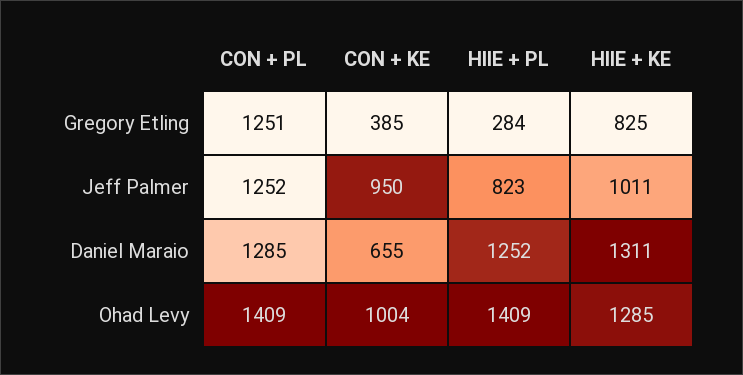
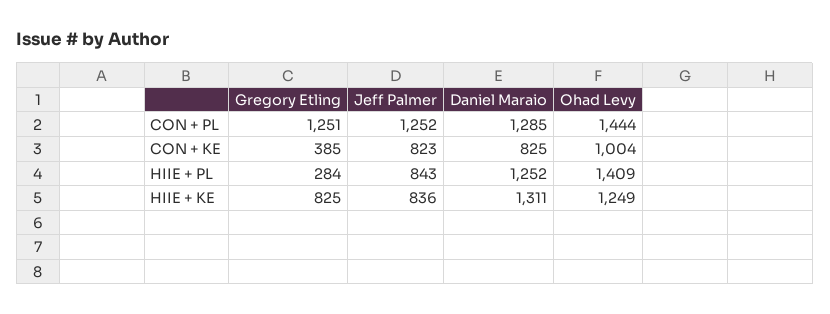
  {
    "CON + PL": {
      "Gregory Etling": 1251,
      "Jeff Palmer": 1252,
      "Daniel Maraio": 1285,
-     "Ohad Levy": 1409
+     "Ohad Levy": 1444
    },
    "CON + KE": {
      "Gregory Etling": 385,
-     "Jeff Palmer": 950,
+     "Jeff Palmer": 823,
-     "Daniel Maraio": 655,
+     "Daniel Maraio": 825,
      "Ohad Levy": 1004
    },
    "HIIE + PL": {
      "Gregory Etling": 284,
-     "Jeff Palmer": 823,
+     "Jeff Palmer": 843,
      "Daniel Maraio": 1252,
      "Ohad Levy": 1409
    },
    "HIIE + KE": {
      "Gregory Etling": 825,
-     "Jeff Palmer": 1011,
+     "Jeff Palmer": 836,
      "Daniel Maraio": 1311,
-     "Ohad Levy": 1285
+     "Ohad Levy": 1249
    }
  }

